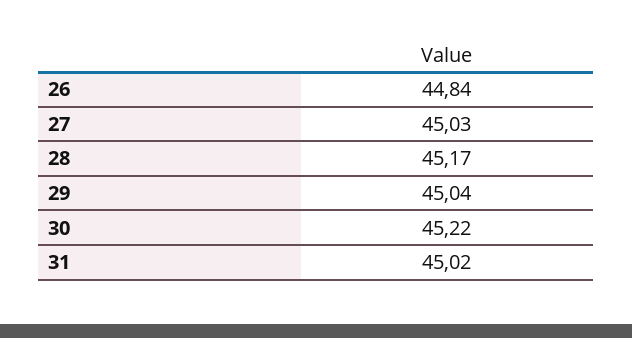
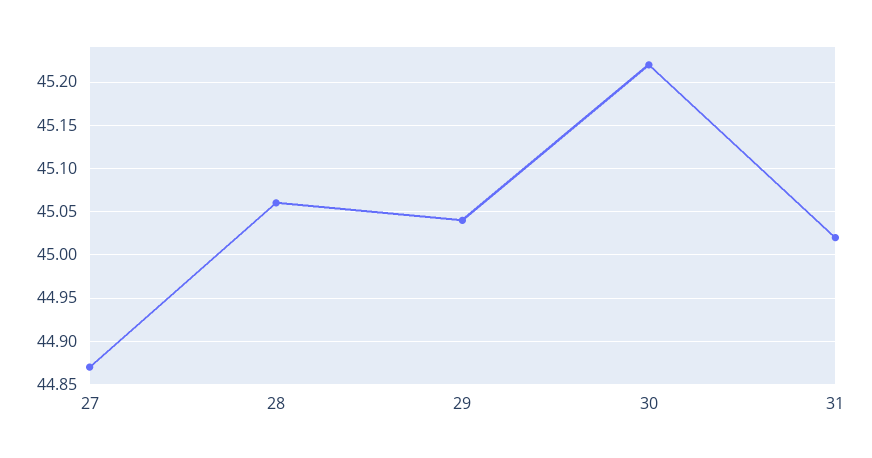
  {
-   "26": 44.84,
-   "27": 45.03,
+   "27": 44.87,
-   "28": 45.17,
+   "28": 45.06,
    "29": 45.04,
    "30": 45.22,
    "31": 45.02
  }

